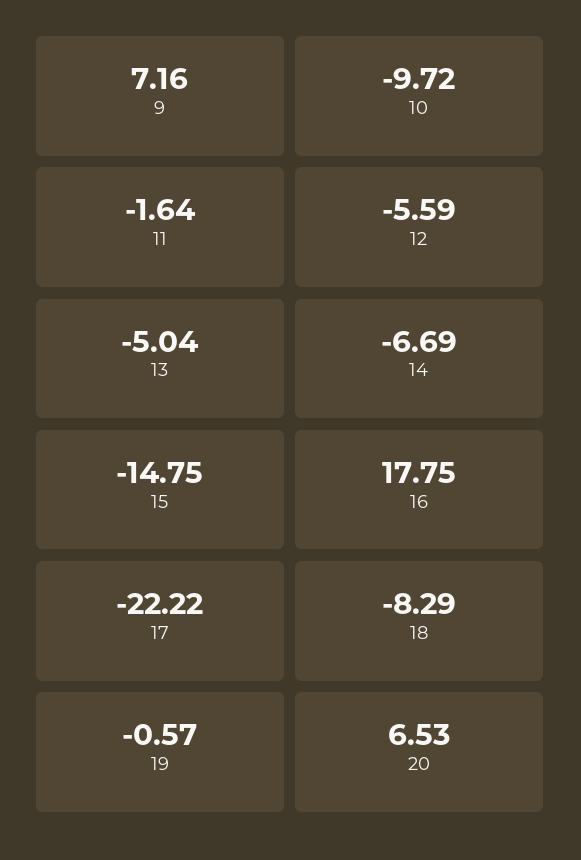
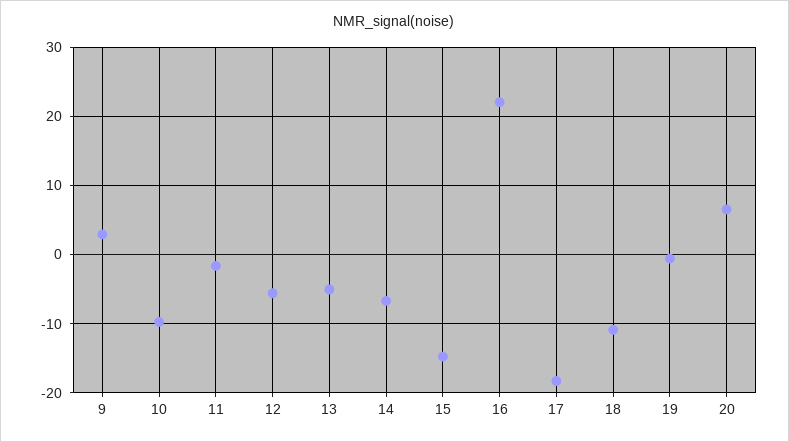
  {
-   "9": 7.16,
+   "9": 3,
    "10": -9.72,
    "11": -1.64,
    "12": -5.59,
    "13": -5.04,
    "14": -6.69,
    "15": -14.75,
-   "16": 17.75,
+   "16": 22,
-   "17": -22.22,
+   "17": -18,
-   "18": -8.29,
+   "18": -11,
    "19": -0.57,
    "20": 6.53
  }

